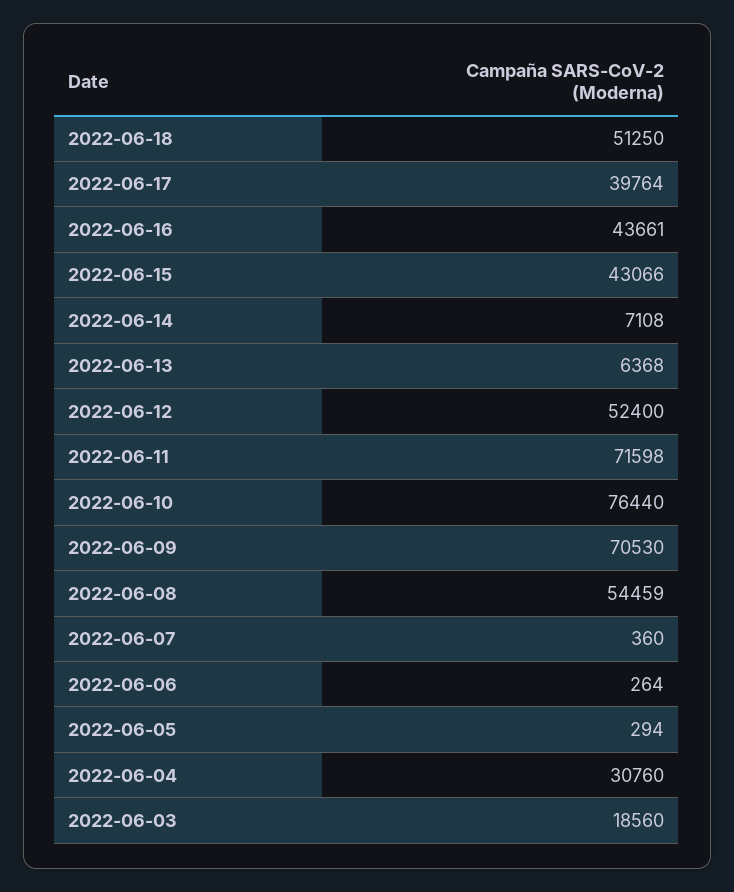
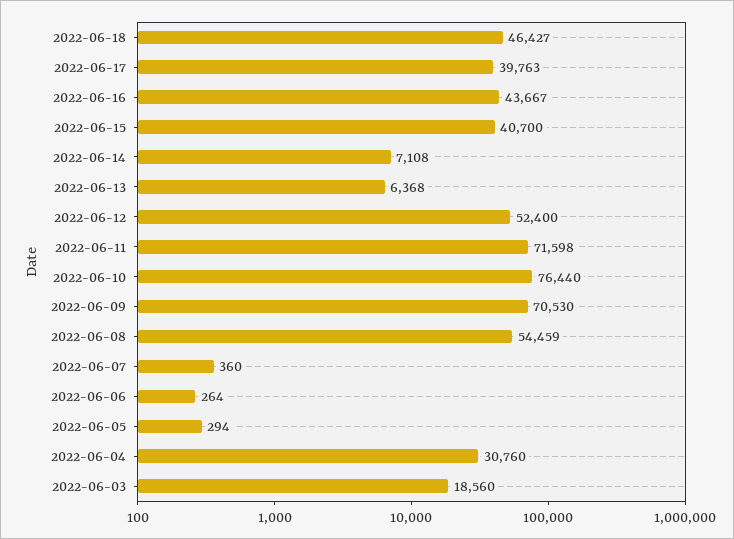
  {
-   "2022-06-18": 51250,
+   "2022-06-18": 46427,
-   "2022-06-17": 39764,
+   "2022-06-17": 39763,
-   "2022-06-16": 43661,
+   "2022-06-16": 43667,
-   "2022-06-15": 43066,
+   "2022-06-15": 40700,
    "2022-06-14": 7108,
    "2022-06-13": 6368,
    "2022-06-12": 52400,
    "2022-06-11": 71598,
    "2022-06-10": 76440,
    "2022-06-09": 70530,
    "2022-06-08": 54459,
    "2022-06-07": 360,
    "2022-06-06": 264,
    "2022-06-05": 294,
    "2022-06-04": 30760,
    "2022-06-03": 18560
  }

